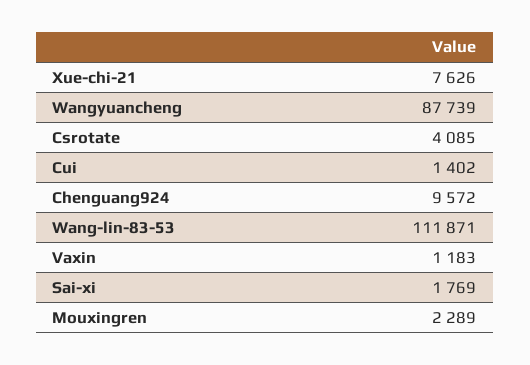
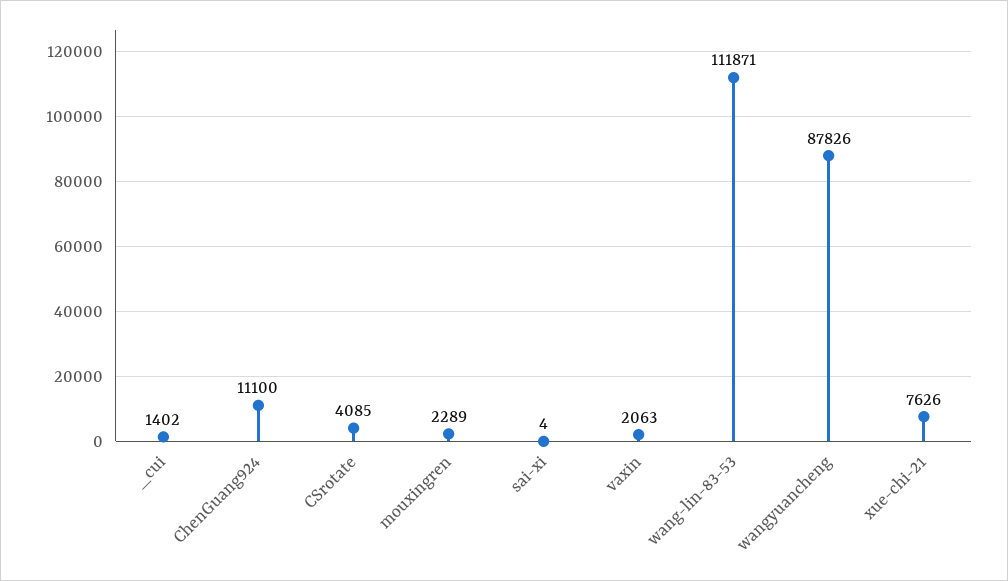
  {
    "Xue-chi-21": 7626,
-   "Wangyuancheng": 87739,
+   "Wangyuancheng": 87826,
    "Csrotate": 4085,
    "Cui": 1402,
-   "Chenguang924": 9572,
+   "Chenguang924": 11100,
    "Wang-lin-83-53": 111871,
-   "Vaxin": 1183,
+   "Vaxin": 2063,
-   "Sai-xi": 1769,
+   "Sai-xi": 4,
    "Mouxingren": 2289
  }

